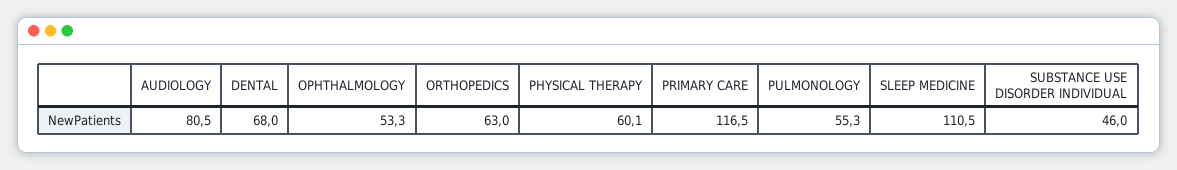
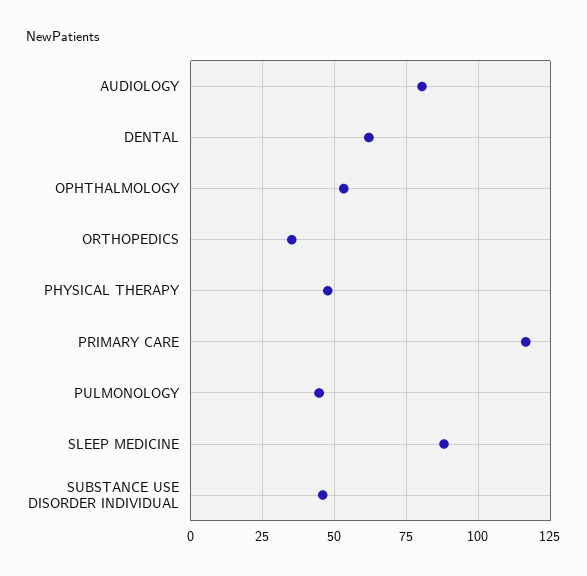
  {
    "AUDIOLOGY": 80.5,
-   "DENTAL": 68,
+   "DENTAL": 62.5,
    "OPHTHALMOLOGY": 53.3,
-   "ORTHOPEDICS": 63,
+   "ORTHOPEDICS": 35,
-   "PHYSICAL THERAPY": 60.1,
+   "PHYSICAL THERAPY": 47.5,
    "PRIMARY CARE": 116.5,
-   "PULMONOLOGY": 55.3,
+   "PULMONOLOGY": 45,
-   "SLEEP MEDICINE": 110.5,
+   "SLEEP MEDICINE": 87.5,
    "SUBSTANCE USE DISORDER INDIVIDUAL": 46
  }

